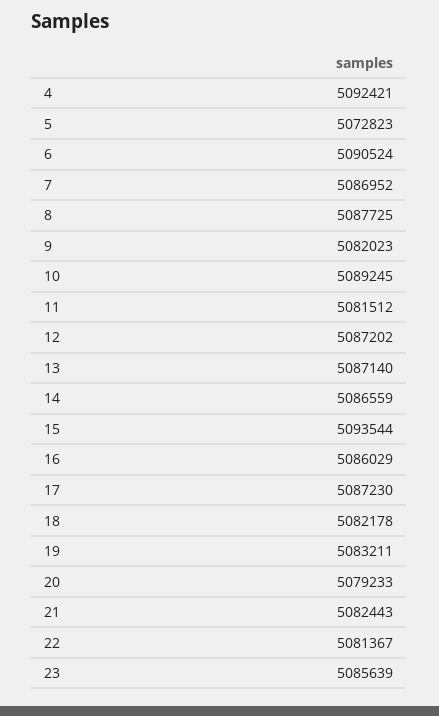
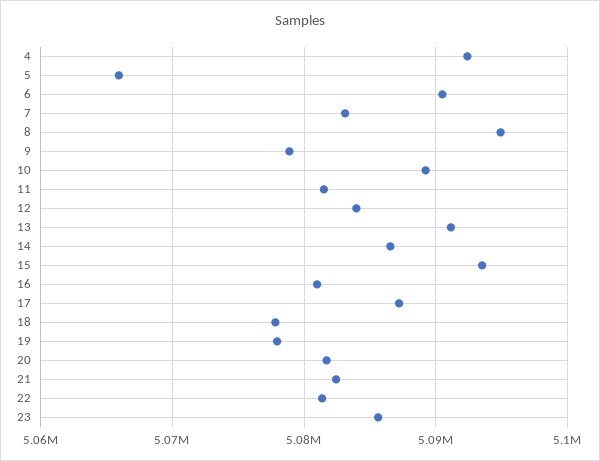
  {
    "4": 5092421,
-   "5": 5072823,
+   "5": 5066000,
    "6": 5090524,
-   "7": 5086952,
+   "7": 5083000,
-   "8": 5087725,
+   "8": 5095000,
-   "9": 5082023,
+   "9": 5079000,
    "10": 5089245,
    "11": 5081512,
-   "12": 5087202,
+   "12": 5084000,
-   "13": 5087140,
+   "13": 5091000,
    "14": 5086559,
    "15": 5093544,
-   "16": 5086029,
+   "16": 5081000,
    "17": 5087230,
-   "18": 5082178,
+   "18": 5078000,
-   "19": 5083211,
+   "19": 5078000,
-   "20": 5079233,
+   "20": 5082000,
    "21": 5082443,
    "22": 5081367,
    "23": 5085639
  }

